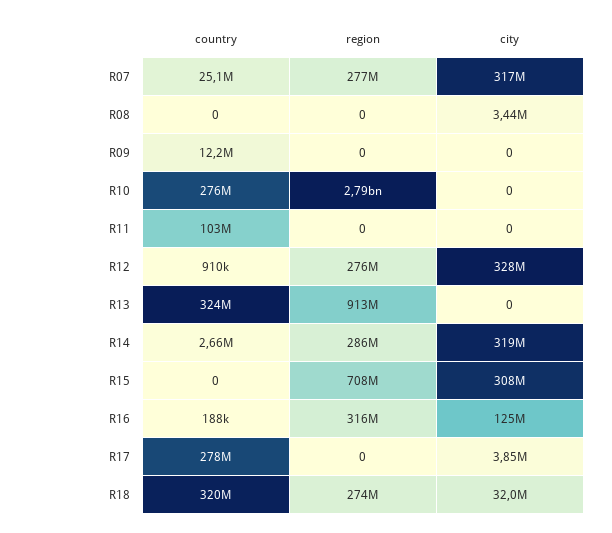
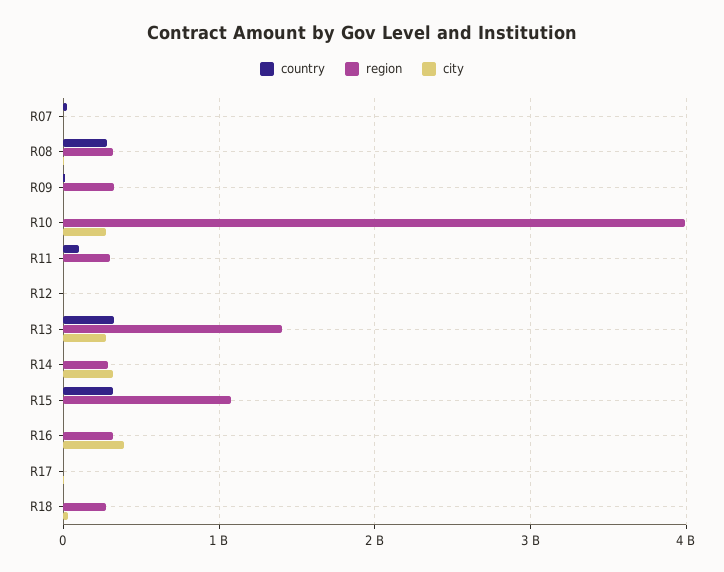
  {
    "country": {
      "R07": 25100000,
-     "R08": 0,
+     "R08": 300000000,
      "R09": 12200000,
-     "R10": 276000000,
+     "R10": 0,
      "R11": 103000000,
      "R12": 910000,
      "R13": 324000000,
      "R14": 2660000,
-     "R15": 0,
+     "R15": 300000000,
      "R16": 188000,
-     "R17": 278000000,
+     "R17": 0,
-     "R18": 320000000
+     "R18": 0
    },
    "region": {
-     "R07": 277000000,
+     "R07": 0,
-     "R08": 0,
+     "R08": 300000000,
-     "R09": 0,
+     "R09": 300000000,
-     "R10": 2790000000,
+     "R10": 4000000000,
-     "R11": 0,
+     "R11": 300000000,
-     "R12": 276000000,
+     "R12": 0,
-     "R13": 913000000,
+     "R13": 1400000000,
      "R14": 286000000,
-     "R15": 708000000,
+     "R15": 1100000000,
      "R16": 316000000,
      "R17": 0,
      "R18": 274000000
    },
    "city": {
-     "R07": 317000000,
+     "R07": 0,
      "R08": 3440000,
      "R09": 0,
-     "R10": 0,
+     "R10": 300000000,
      "R11": 0,
-     "R12": 328000000,
+     "R12": 0,
-     "R13": 0,
+     "R13": 300000000,
      "R14": 319000000,
-     "R15": 308000000,
+     "R15": 0,
-     "R16": 125000000,
+     "R16": 400000000,
      "R17": 3850000,
      "R18": 32000000
    }
  }

